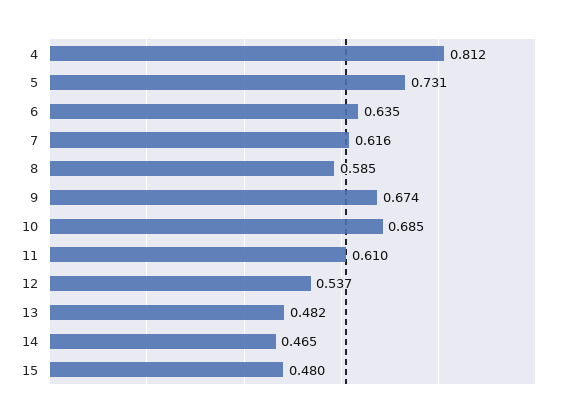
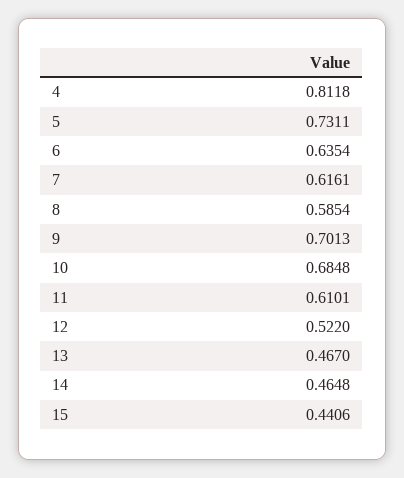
  {
    "4": 0.8118,
    "5": 0.7311,
    "6": 0.6354,
    "7": 0.6161,
    "8": 0.5854,
-   "9": 0.674,
+   "9": 0.7013,
    "10": 0.6848,
    "11": 0.6101,
-   "12": 0.537,
+   "12": 0.522,
-   "13": 0.482,
+   "13": 0.467,
    "14": 0.4648,
-   "15": 0.48
+   "15": 0.4406
  }

